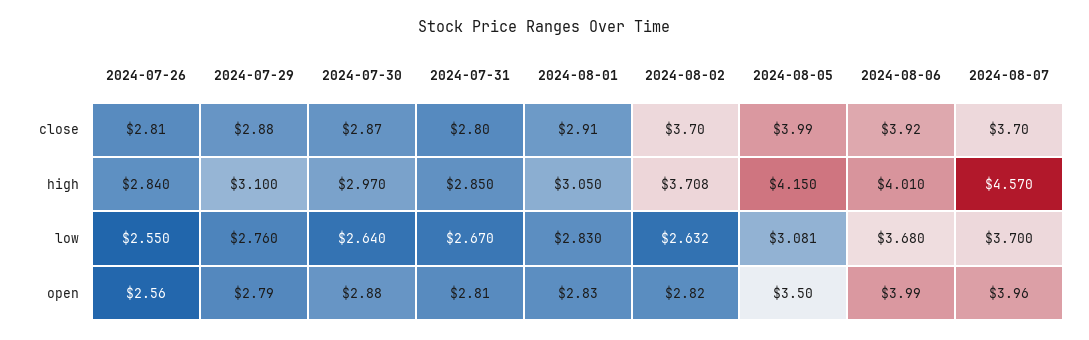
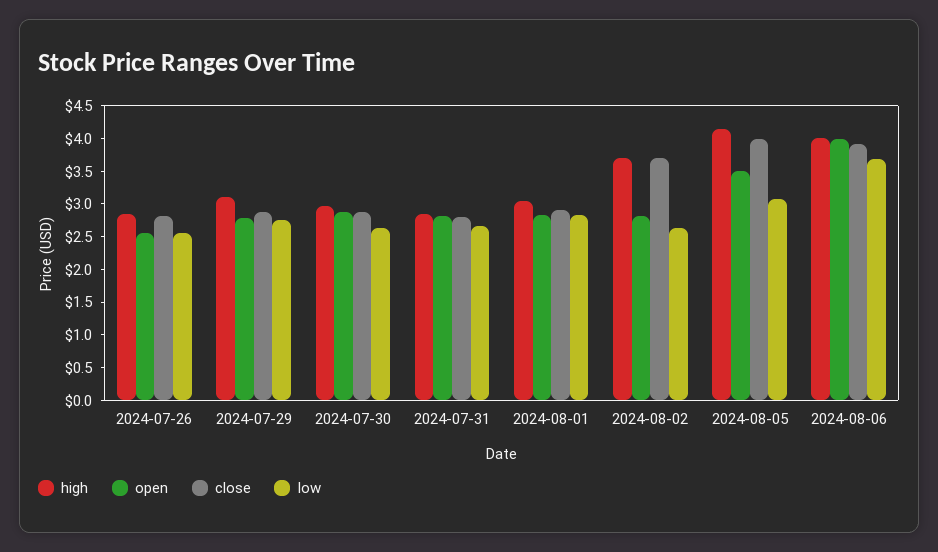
  {
    "close": {
      "2024-07-26": 2.81,
      "2024-07-29": 2.88,
      "2024-07-30": 2.87,
      "2024-07-31": 2.8,
      "2024-08-01": 2.91,
      "2024-08-02": 3.7,
      "2024-08-05": 3.99,
-     "2024-08-06": 3.92,
+     "2024-08-06": 3.92
-     "2024-08-07": 3.7
    },
    "high": {
      "2024-07-26": 2.84,
      "2024-07-29": 3.1,
      "2024-07-30": 2.97,
      "2024-07-31": 2.85,
      "2024-08-01": 3.05,
      "2024-08-02": 3.708,
      "2024-08-05": 4.15,
-     "2024-08-06": 4.01,
+     "2024-08-06": 4.01
-     "2024-08-07": 4.57
    },
    "low": {
      "2024-07-26": 2.55,
      "2024-07-29": 2.76,
      "2024-07-30": 2.64,
      "2024-07-31": 2.67,
      "2024-08-01": 2.83,
      "2024-08-02": 2.632,
      "2024-08-05": 3.081,
-     "2024-08-06": 3.68,
+     "2024-08-06": 3.68
-     "2024-08-07": 3.7
    },
    "open": {
      "2024-07-26": 2.56,
      "2024-07-29": 2.79,
      "2024-07-30": 2.88,
      "2024-07-31": 2.81,
      "2024-08-01": 2.83,
      "2024-08-02": 2.82,
      "2024-08-05": 3.5,
-     "2024-08-06": 3.99,
+     "2024-08-06": 3.99
-     "2024-08-07": 3.96
    }
  }

